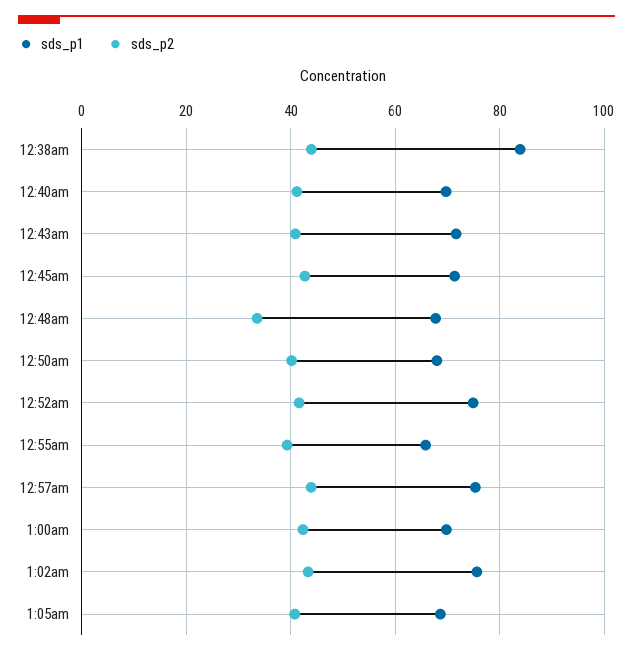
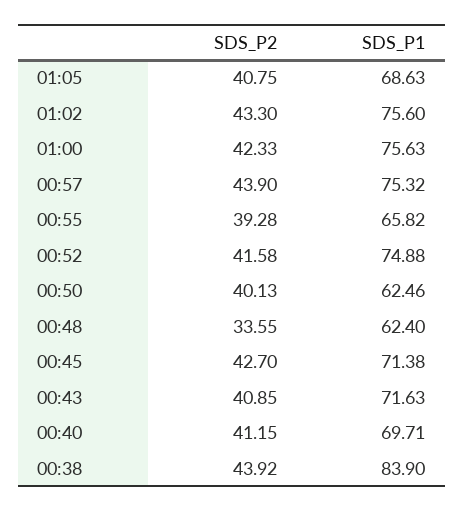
  {
    "sds_p1": {
      "12:38am": 83.9,
      "12:40am": 69.71,
      "12:43am": 71.63,
      "12:45am": 71.38,
-     "12:48am": 68,
+     "12:48am": 62.4,
-     "12:50am": 68,
+     "12:50am": 62.46,
      "12:52am": 74.88,
      "12:55am": 65.82,
      "12:57am": 75.32,
-     "1:00am": 70,
+     "1:00am": 75.63,
      "1:02am": 75.6,
      "1:05am": 68.63
    },
    "sds_p2": {
      "12:38am": 43.92,
      "12:40am": 41.15,
      "12:43am": 40.85,
      "12:45am": 42.7,
      "12:48am": 33.55,
      "12:50am": 40.13,
      "12:52am": 41.58,
      "12:55am": 39.28,
      "12:57am": 43.9,
      "1:00am": 42.33,
      "1:02am": 43.3,
      "1:05am": 40.75
    }
  }

